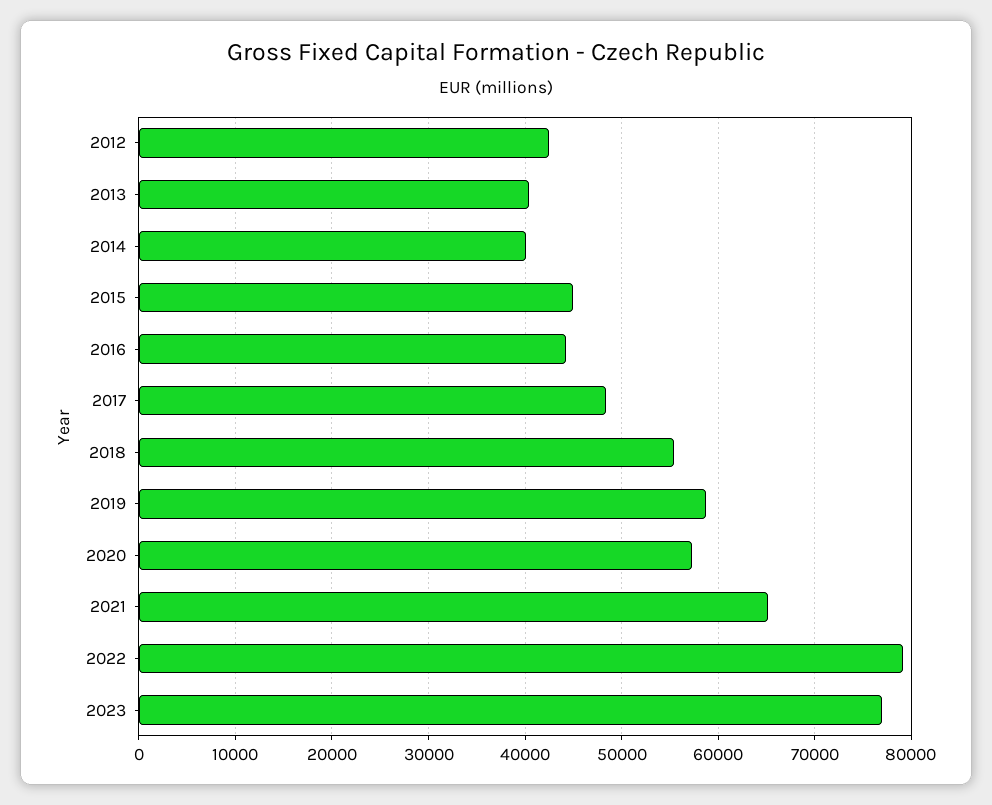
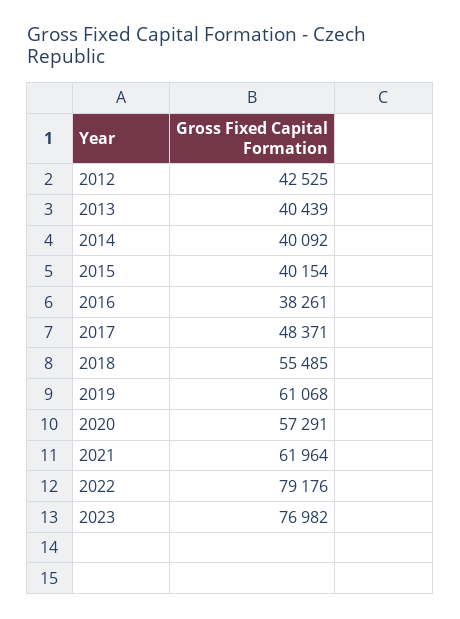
  {
    "2012": 42525,
    "2013": 40439,
    "2014": 40092,
-   "2015": 45000,
+   "2015": 40154,
-   "2016": 44000,
+   "2016": 38261,
    "2017": 48371,
    "2018": 55485,
-   "2019": 59000,
+   "2019": 61068,
    "2020": 57291,
-   "2021": 65000,
+   "2021": 61964,
    "2022": 79176,
    "2023": 76982
  }

